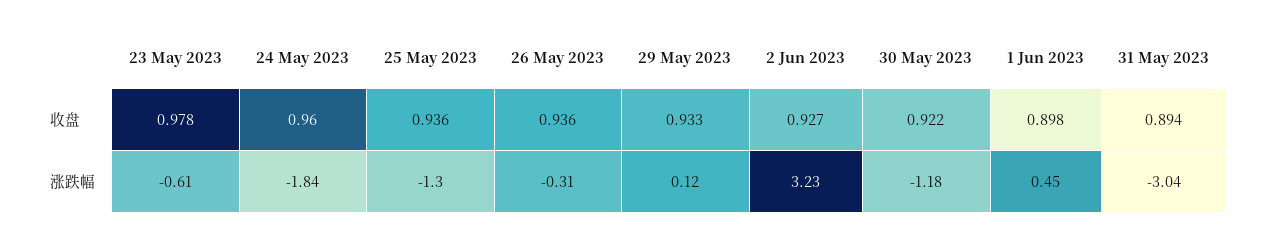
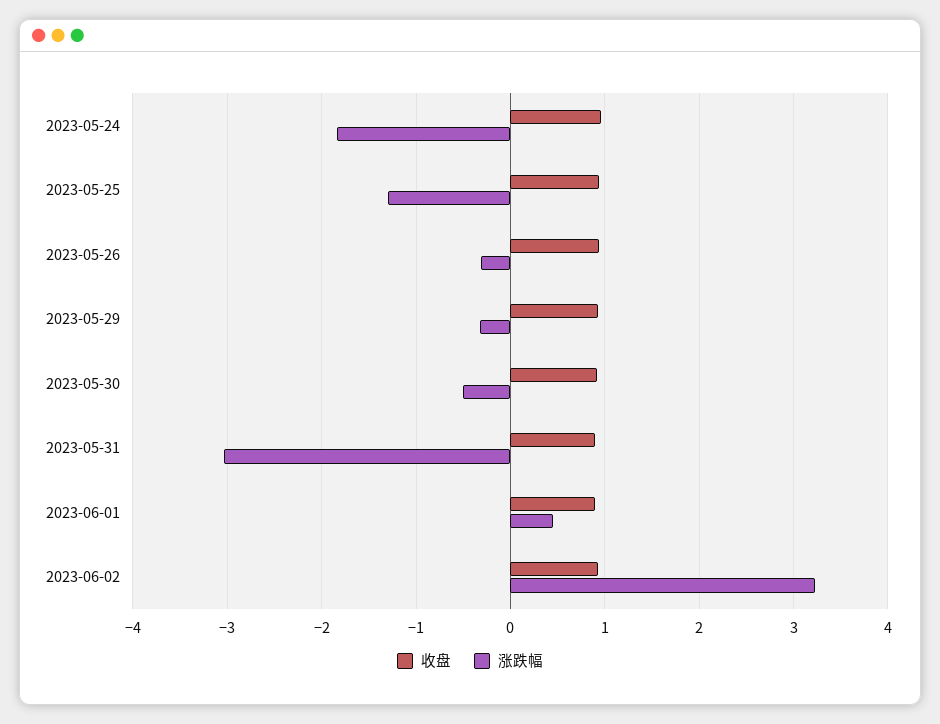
  {
    "收盘": {
-     "23 May 2023": 0.978,
      "24 May 2023": 0.96,
      "25 May 2023": 0.936,
      "26 May 2023": 0.936,
      "29 May 2023": 0.933,
      "2 Jun 2023": 0.927,
      "30 May 2023": 0.922,
      "1 Jun 2023": 0.898,
      "31 May 2023": 0.894
    },
    "涨跌幅": {
-     "23 May 2023": -0.61,
      "24 May 2023": -1.84,
      "25 May 2023": -1.3,
      "26 May 2023": -0.31,
-     "29 May 2023": 0.12,
+     "29 May 2023": -0.3,
      "2 Jun 2023": 3.23,
-     "30 May 2023": -1.18,
+     "30 May 2023": -0.5,
      "1 Jun 2023": 0.45,
      "31 May 2023": -3.04
    }
  }

